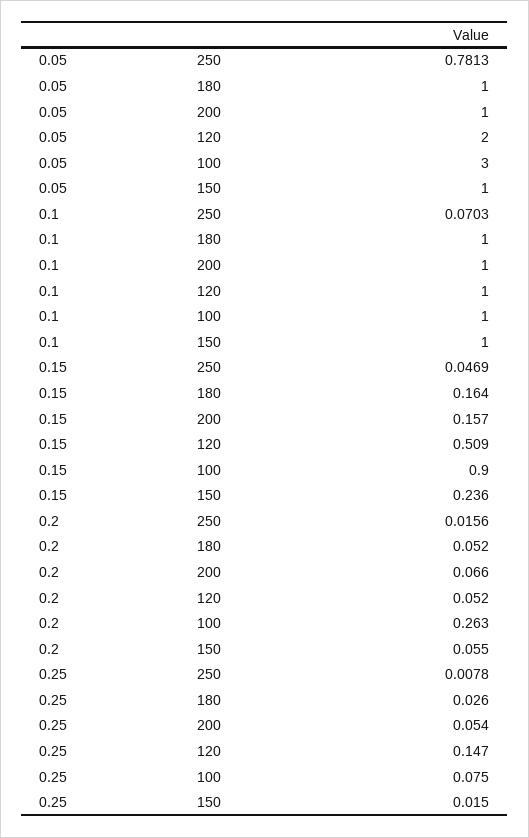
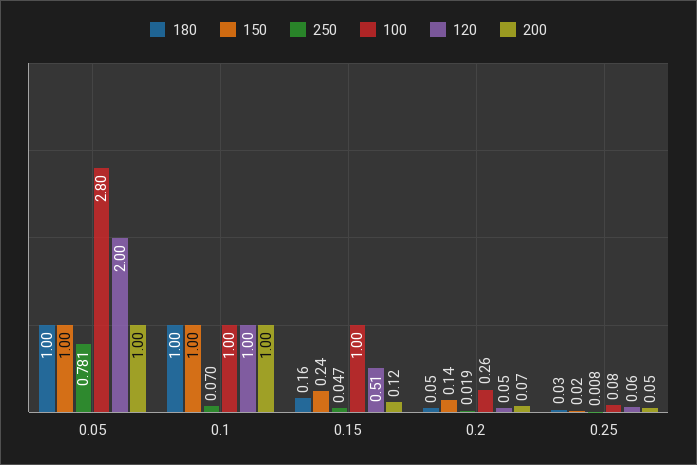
  {
    "250": {
      "0.05": 0.7813,
      "0.1": 0.0703,
      "0.15": 0.0469,
-     "0.2": 0.0156,
+     "0.2": 0.019,
      "0.25": 0.0078
    },
    "180": {
      "0.05": 1,
      "0.1": 1,
      "0.15": 0.164,
      "0.2": 0.052,
      "0.25": 0.026
    },
    "200": {
      "0.05": 1,
      "0.1": 1,
-     "0.15": 0.157,
+     "0.15": 0.12,
      "0.2": 0.066,
      "0.25": 0.054
    },
    "120": {
      "0.05": 2,
      "0.1": 1,
      "0.15": 0.509,
      "0.2": 0.052,
-     "0.25": 0.147
+     "0.25": 0.06
    },
    "100": {
-     "0.05": 3,
+     "0.05": 2.8,
      "0.1": 1,
-     "0.15": 0.9,
+     "0.15": 1,
      "0.2": 0.263,
      "0.25": 0.075
    },
    "150": {
      "0.05": 1,
      "0.1": 1,
      "0.15": 0.236,
-     "0.2": 0.055,
+     "0.2": 0.14,
      "0.25": 0.015
    }
  }

